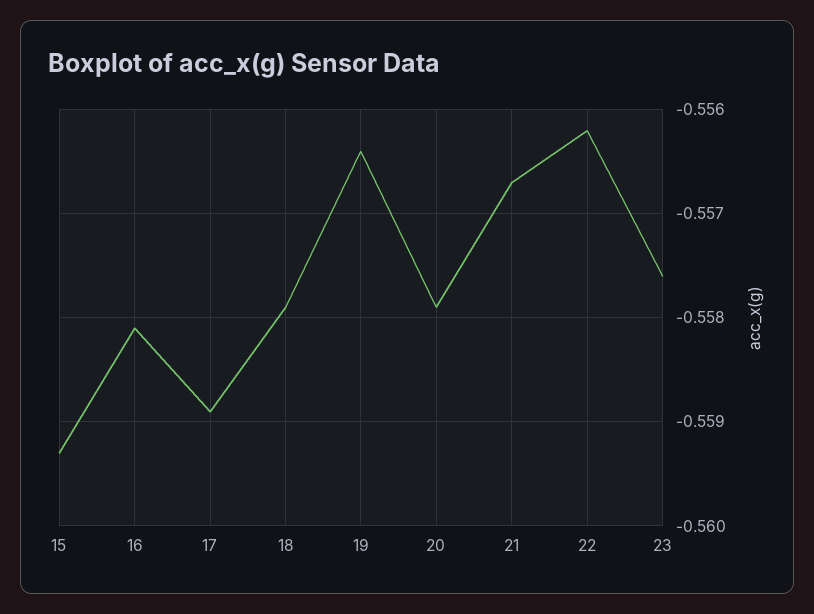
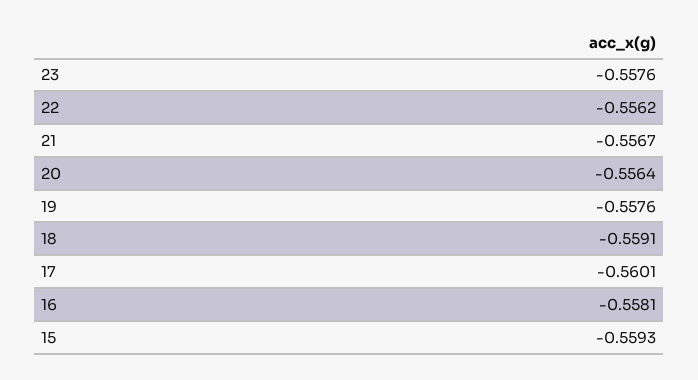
  {
    "15": -0.5593,
    "16": -0.5581,
-   "17": -0.5589,
+   "17": -0.5601,
-   "18": -0.5579,
+   "18": -0.5591,
-   "19": -0.5564,
+   "19": -0.5576,
-   "20": -0.5579,
+   "20": -0.5564,
    "21": -0.5567,
    "22": -0.5562,
    "23": -0.5576
  }

